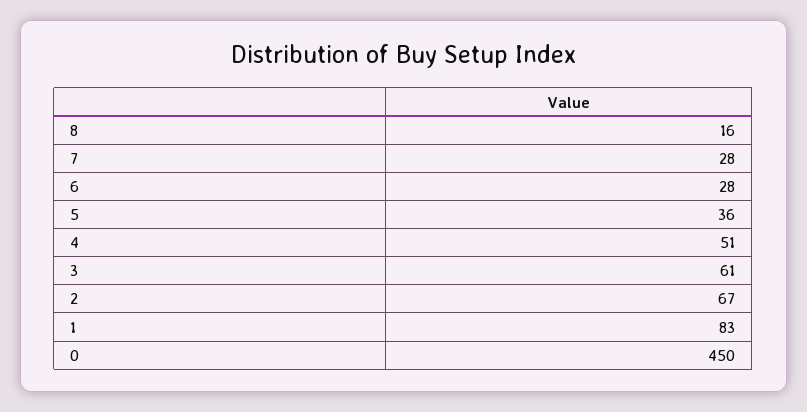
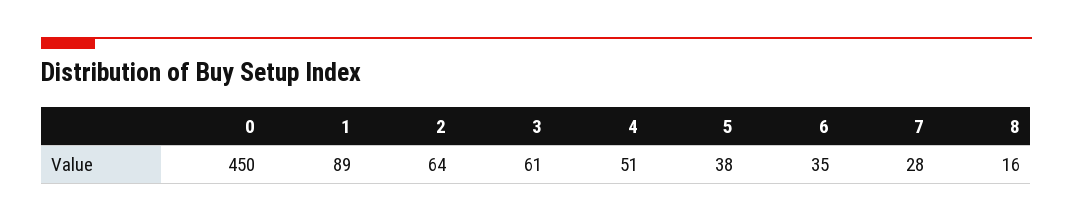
  {
    "8": 16,
    "7": 28,
-   "6": 28,
+   "6": 35,
-   "5": 36,
+   "5": 38,
    "4": 51,
    "3": 61,
-   "2": 67,
+   "2": 64,
-   "1": 83,
+   "1": 89,
    "0": 450
  }

